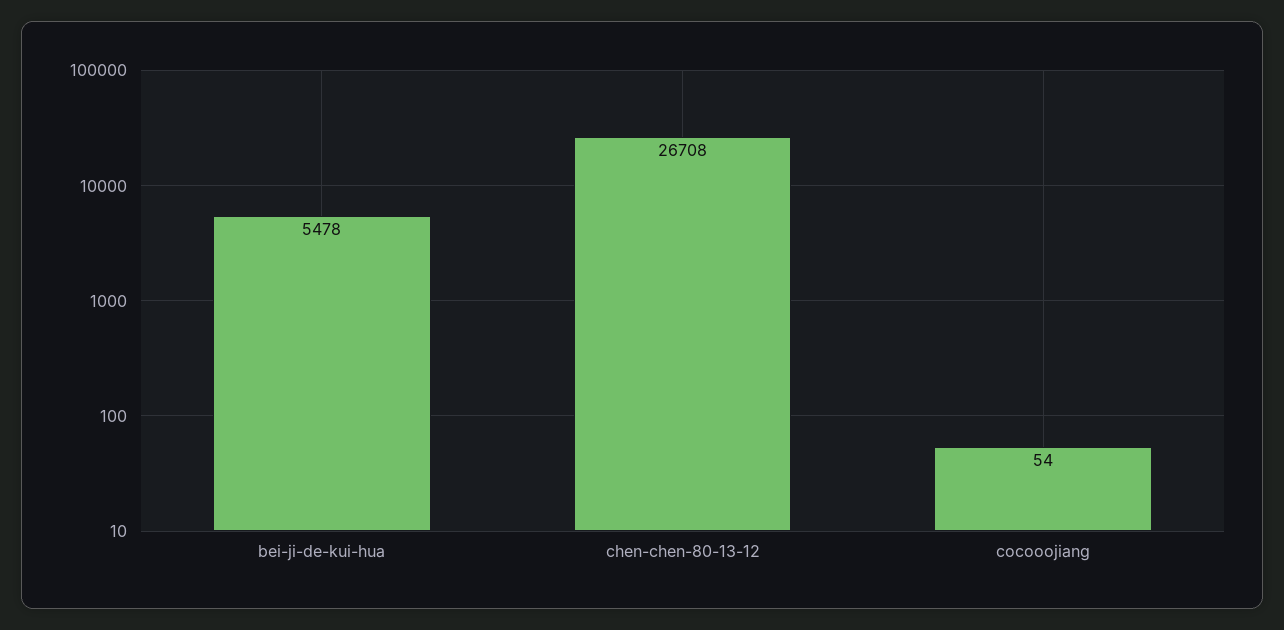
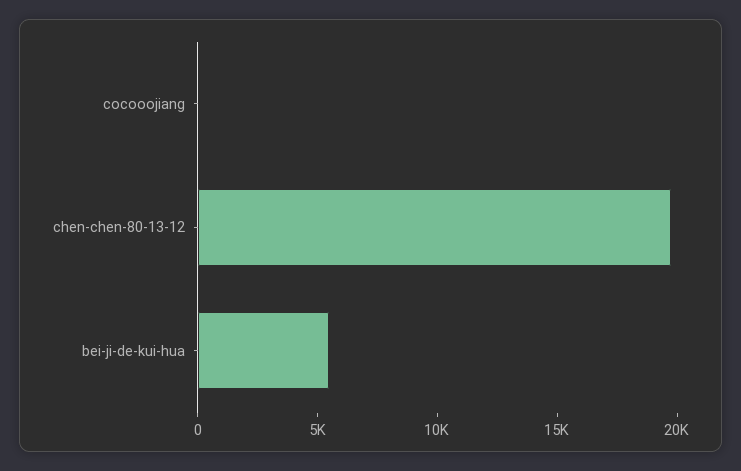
  {
    "bei-ji-de-kui-hua": 5478,
-   "chen-chen-80-13-12": 26708,
+   "chen-chen-80-13-12": 20000,
    "cocooojiang": 54
  }

